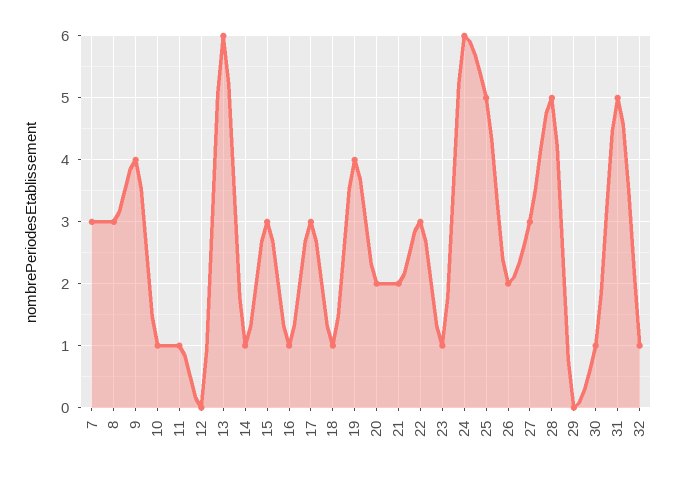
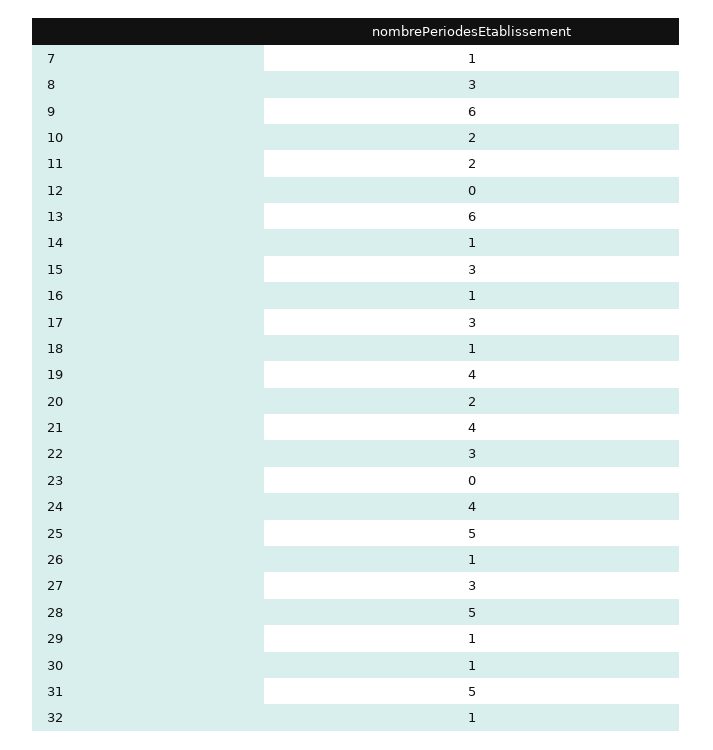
  {
-   "7": 3,
+   "7": 1,
    "8": 3,
-   "9": 4,
+   "9": 6,
-   "10": 1,
+   "10": 2,
-   "11": 1,
+   "11": 2,
    "12": 0,
    "13": 6,
    "14": 1,
    "15": 3,
    "16": 1,
    "17": 3,
    "18": 1,
    "19": 4,
    "20": 2,
-   "21": 2,
+   "21": 4,
    "22": 3,
-   "23": 1,
+   "23": 0,
-   "24": 6,
+   "24": 4,
    "25": 5,
-   "26": 2,
+   "26": 1,
    "27": 3,
    "28": 5,
-   "29": 0,
+   "29": 1,
    "30": 1,
    "31": 5,
    "32": 1
  }

